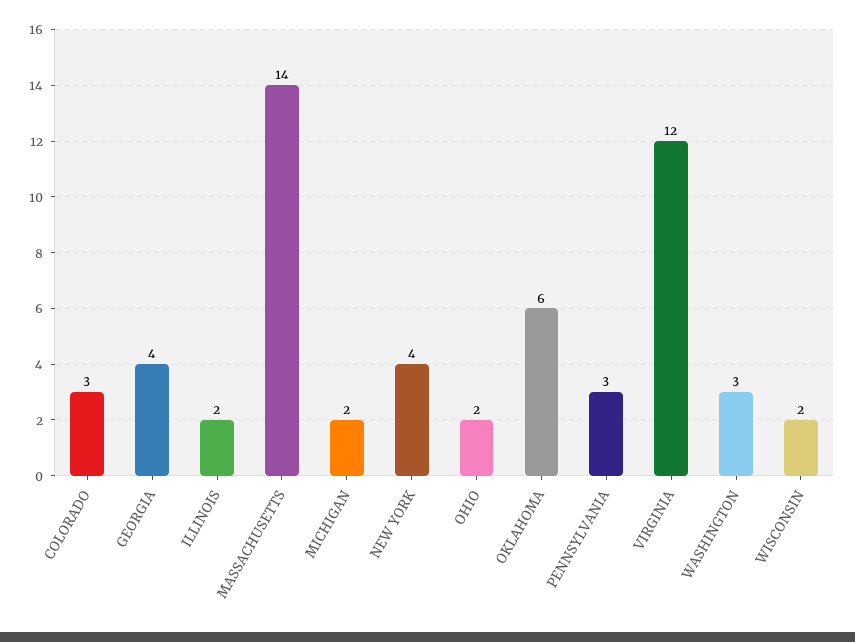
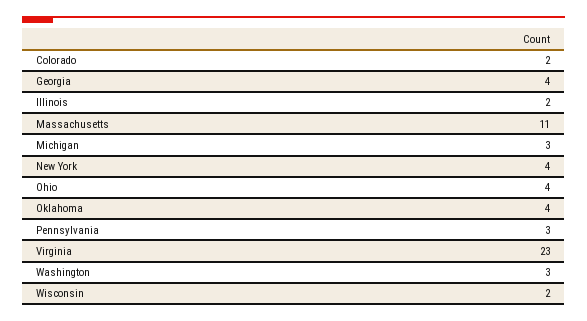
  {
-   "COLORADO": 3,
+   "COLORADO": 2,
    "GEORGIA": 4,
    "ILLINOIS": 2,
-   "MASSACHUSETTS": 14,
+   "MASSACHUSETTS": 11,
-   "MICHIGAN": 2,
+   "MICHIGAN": 3,
    "NEW YORK": 4,
-   "OHIO": 2,
+   "OHIO": 4,
-   "OKLAHOMA": 6,
+   "OKLAHOMA": 4,
    "PENNSYLVANIA": 3,
-   "VIRGINIA": 12,
+   "VIRGINIA": 23,
    "WASHINGTON": 3,
    "WISCONSIN": 2
  }

